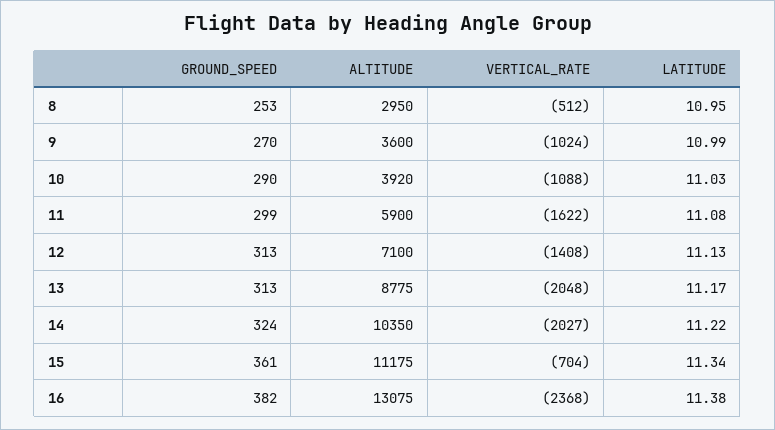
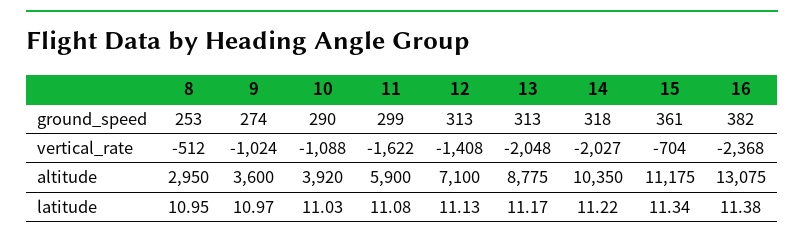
  {
    "GROUND_SPEED": {
      "8": 253,
-     "9": 270,
+     "9": 274,
      "10": 290,
      "11": 299,
      "12": 313,
      "13": 313,
-     "14": 324,
+     "14": 318,
      "15": 361,
      "16": 382
    },
    "ALTITUDE": {
      "8": 2950,
      "9": 3600,
      "10": 3920,
      "11": 5900,
      "12": 7100,
      "13": 8775,
      "14": 10350,
      "15": 11175,
      "16": 13075
    },
    "VERTICAL_RATE": {
      "8": -512,
      "9": -1024,
      "10": -1088,
      "11": -1622,
      "12": -1408,
      "13": -2048,
      "14": -2027,
      "15": -704,
      "16": -2368
    },
    "LATITUDE": {
      "8": 10.95,
-     "9": 10.99,
+     "9": 10.97,
      "10": 11.03,
      "11": 11.08,
      "12": 11.13,
      "13": 11.17,
      "14": 11.22,
      "15": 11.34,
      "16": 11.38
    }
  }

